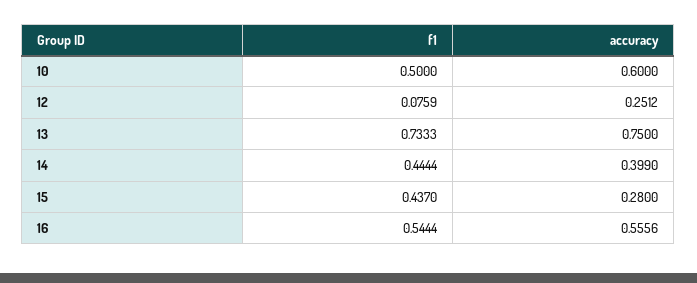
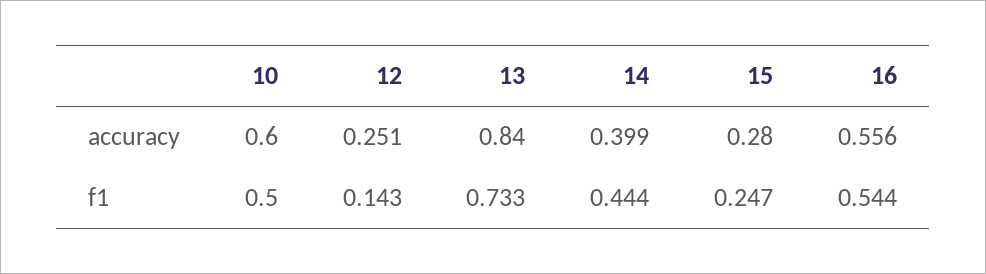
  {
    "f1": {
      "10": 0.5,
-     "12": 0.0759,
+     "12": 0.143,
      "13": 0.7333,
      "14": 0.4444,
-     "15": 0.437,
+     "15": 0.247,
      "16": 0.5444
    },
    "accuracy": {
      "10": 0.6,
      "12": 0.2512,
-     "13": 0.75,
+     "13": 0.84,
      "14": 0.399,
      "15": 0.28,
      "16": 0.5556
    }
  }

